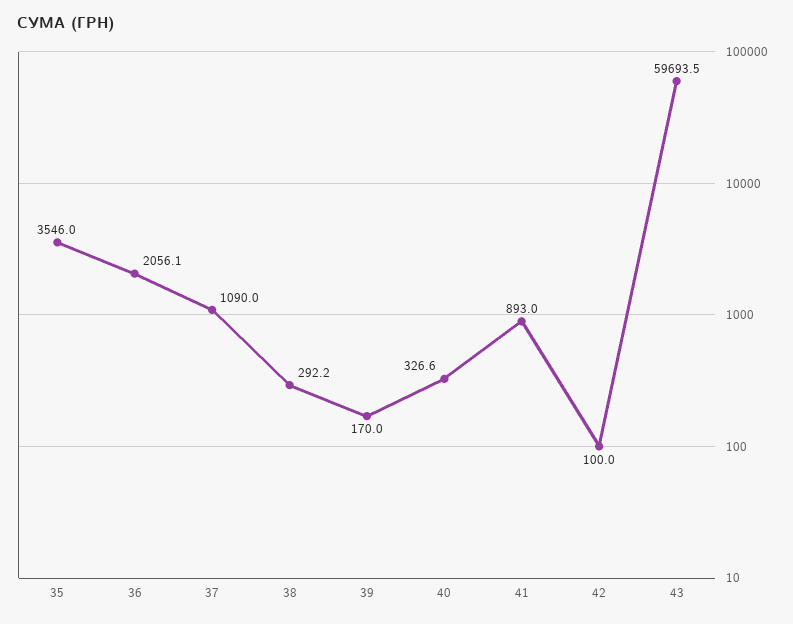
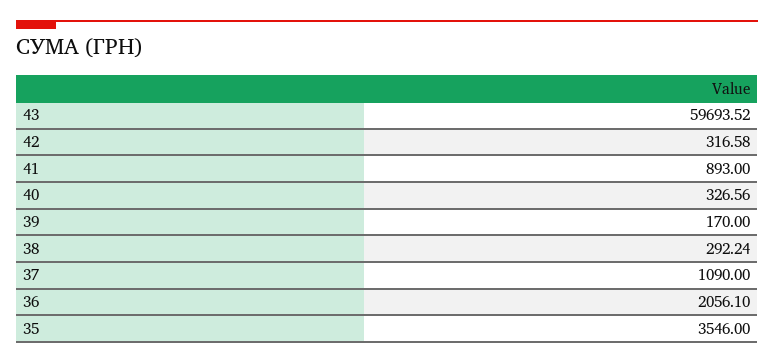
  {
    "35": 3546,
    "36": 2056.1,
    "37": 1090,
    "38": 292.24,
    "39": 170,
    "40": 326.56,
    "41": 893,
-   "42": 100,
+   "42": 316.58,
    "43": 59693.52
  }

